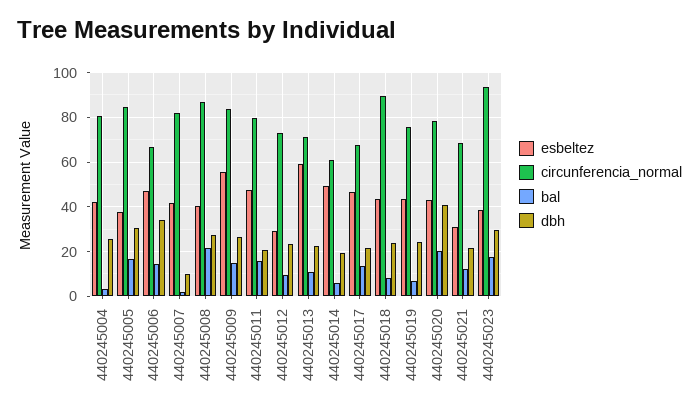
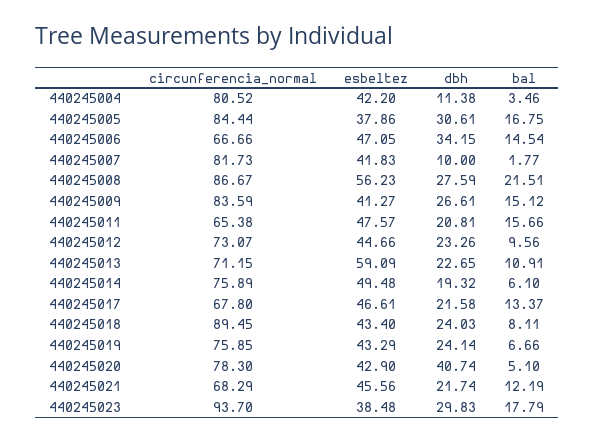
  {
    "esbeltez": {
      "440245004": 42.2,
      "440245005": 37.86,
      "440245006": 47.05,
      "440245007": 41.83,
-     "440245008": 40,
+     "440245008": 56.23,
-     "440245009": 55,
+     "440245009": 41.27,
      "440245011": 47.57,
-     "440245012": 30,
+     "440245012": 44.66,
      "440245013": 59.09,
      "440245014": 49.48,
      "440245017": 46.61,
      "440245018": 43.4,
      "440245019": 43.29,
      "440245020": 42.9,
-     "440245021": 30,
+     "440245021": 45.56,
      "440245023": 38.48
    },
    "circunferencia_normal": {
      "440245004": 80.52,
      "440245005": 84.44,
      "440245006": 66.66,
      "440245007": 81.73,
      "440245008": 86.67,
      "440245009": 83.59,
-     "440245011": 80,
+     "440245011": 65.38,
      "440245012": 73.07,
      "440245013": 71.15,
-     "440245014": 60,
+     "440245014": 75.89,
      "440245017": 67.8,
      "440245018": 89.45,
      "440245019": 75.85,
      "440245020": 78.3,
      "440245021": 68.29,
      "440245023": 93.7
    },
    "bal": {
      "440245004": 3.46,
      "440245005": 16.75,
      "440245006": 14.54,
      "440245007": 1.77,
      "440245008": 21.51,
      "440245009": 15.12,
      "440245011": 15.66,
      "440245012": 9.56,
      "440245013": 10.91,
      "440245014": 6.1,
      "440245017": 13.37,
      "440245018": 8.11,
      "440245019": 6.66,
-     "440245020": 20,
+     "440245020": 5.1,
      "440245021": 12.19,
      "440245023": 17.79
    },
    "dbh": {
-     "440245004": 25,
+     "440245004": 11.38,
      "440245005": 30.61,
      "440245006": 34.15,
      "440245007": 10,
      "440245008": 27.59,
      "440245009": 26.61,
      "440245011": 20.81,
      "440245012": 23.26,
      "440245013": 22.65,
      "440245014": 19.32,
      "440245017": 21.58,
      "440245018": 24.03,
      "440245019": 24.14,
      "440245020": 40.74,
      "440245021": 21.74,
      "440245023": 29.83
    }
  }

